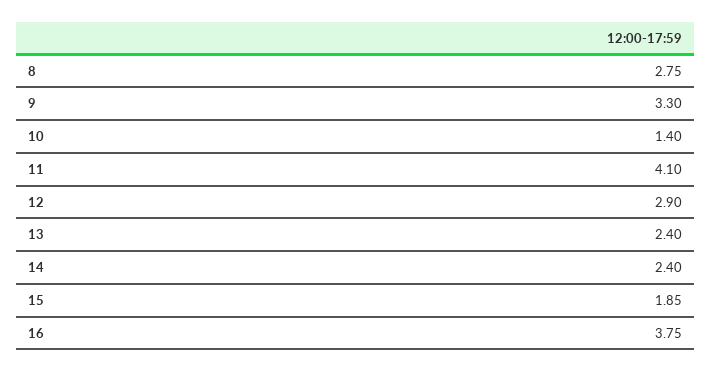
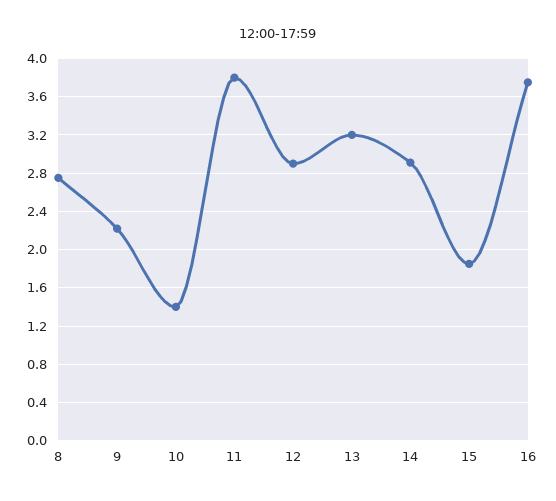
  {
    "8": 2.75,
-   "9": 3.3,
+   "9": 2.2,
    "10": 1.4,
-   "11": 4.1,
+   "11": 3.8,
    "12": 2.9,
-   "13": 2.4,
+   "13": 3.2,
-   "14": 2.4,
+   "14": 2.9,
    "15": 1.85,
    "16": 3.75
  }

